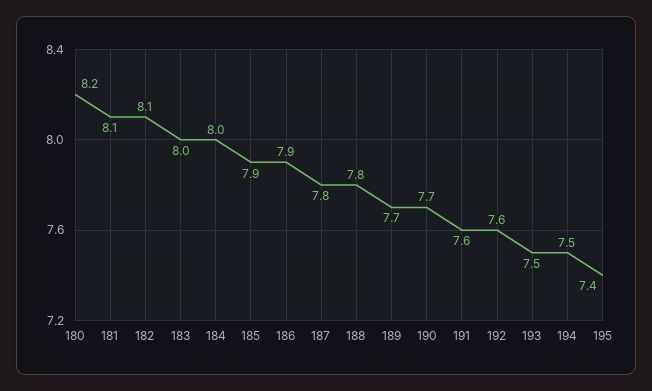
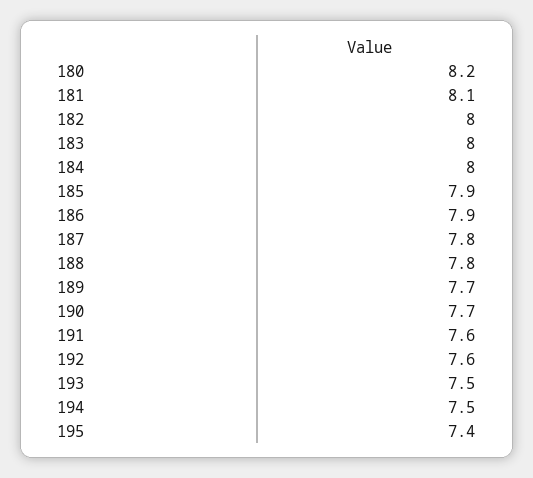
  {
    "180": 8.2,
    "181": 8.1,
-   "182": 8.1,
+   "182": 8,
    "183": 8,
    "184": 8,
    "185": 7.9,
    "186": 7.9,
    "187": 7.8,
    "188": 7.8,
    "189": 7.7,
    "190": 7.7,
    "191": 7.6,
    "192": 7.6,
    "193": 7.5,
    "194": 7.5,
    "195": 7.4
  }

